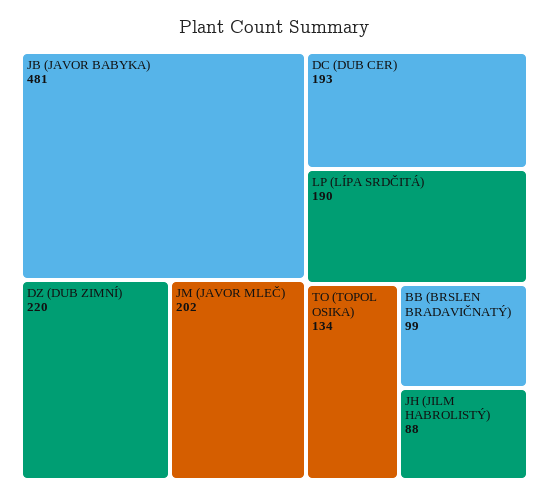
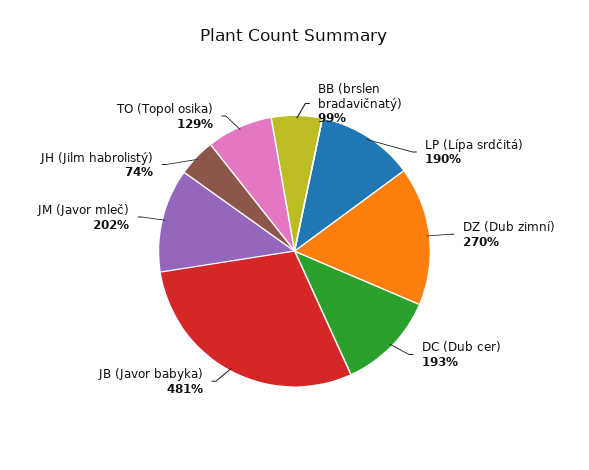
  {
    "JB (JAVOR BABYKA)": 481,
-   "DZ (DUB ZIMNÍ)": 220,
+   "DZ (DUB ZIMNÍ)": 270,
    "JM (JAVOR MLEČ)": 202,
    "DC (DUB CER)": 193,
    "LP (LÍPA SRDČITÁ)": 190,
-   "TO (TOPOL OSIKA)": 134,
+   "TO (TOPOL OSIKA)": 129,
    "BB (BRSLEN BRADAVIČNATÝ)": 99,
-   "JH (JILM HABROLISTÝ)": 88
+   "JH (JILM HABROLISTÝ)": 74
  }

